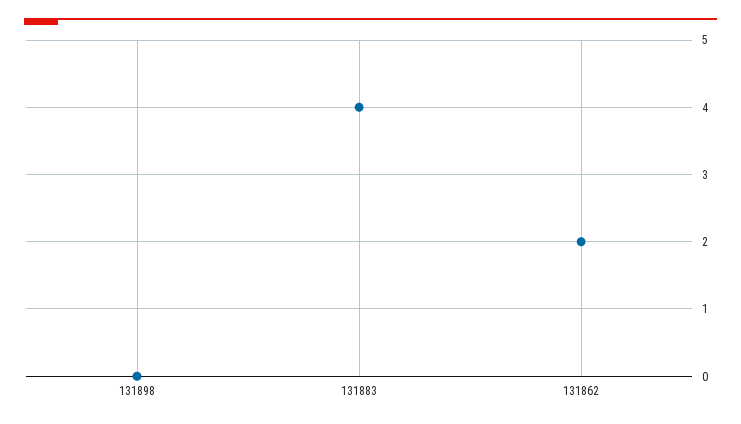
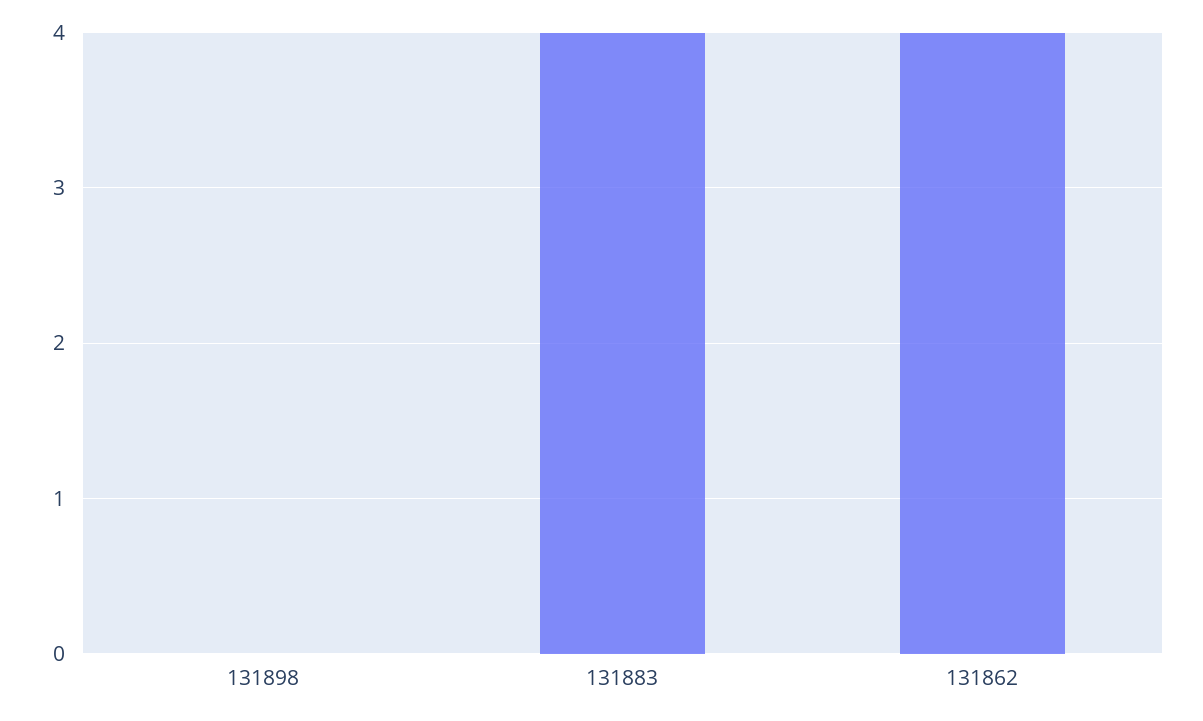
  {
    "131898": 0,
    "131883": 4,
-   "131862": 2
+   "131862": 4
  }

